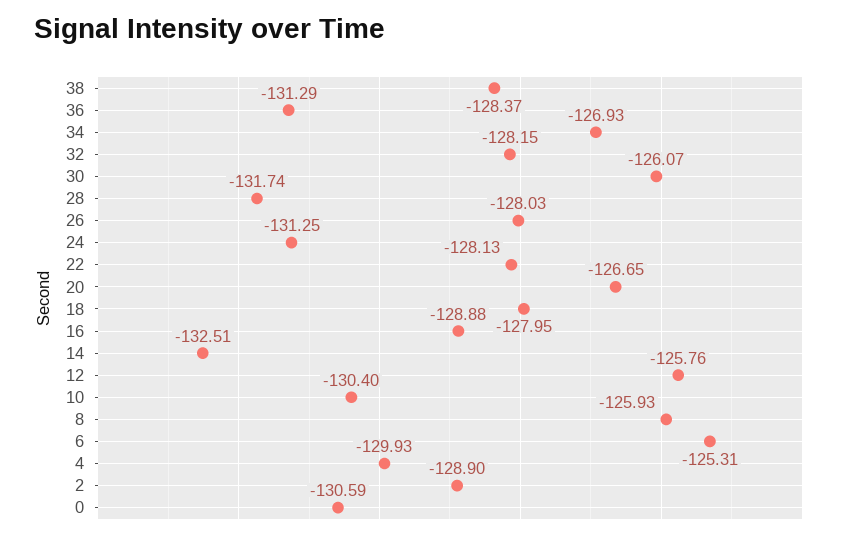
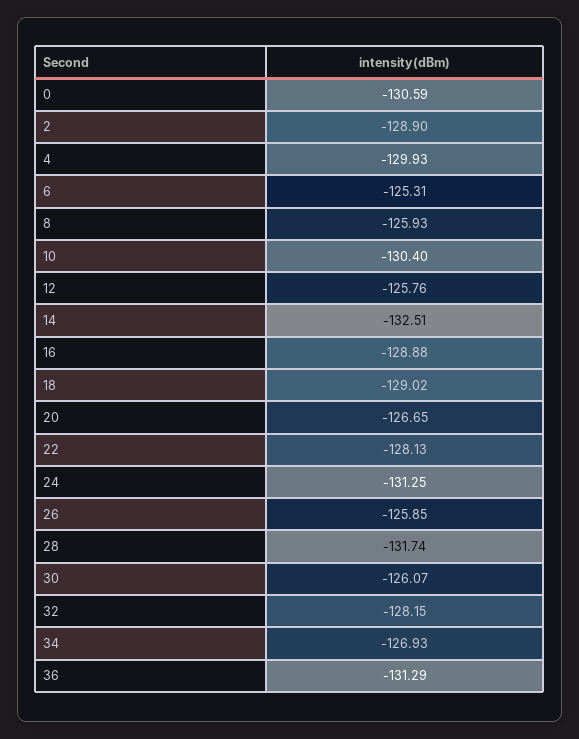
  {
-   "38": -128.37,
    "36": -131.29,
    "34": -126.93,
    "32": -128.15,
    "30": -126.07,
    "28": -131.74,
-   "26": -128.03,
+   "26": -125.85,
    "24": -131.25,
    "22": -128.13,
    "20": -126.65,
-   "18": -127.95,
+   "18": -129.02,
    "16": -128.88,
    "14": -132.51,
    "12": -125.76,
    "10": -130.4,
    "8": -125.93,
    "6": -125.31,
    "4": -129.93,
    "2": -128.9,
    "0": -130.59
  }

